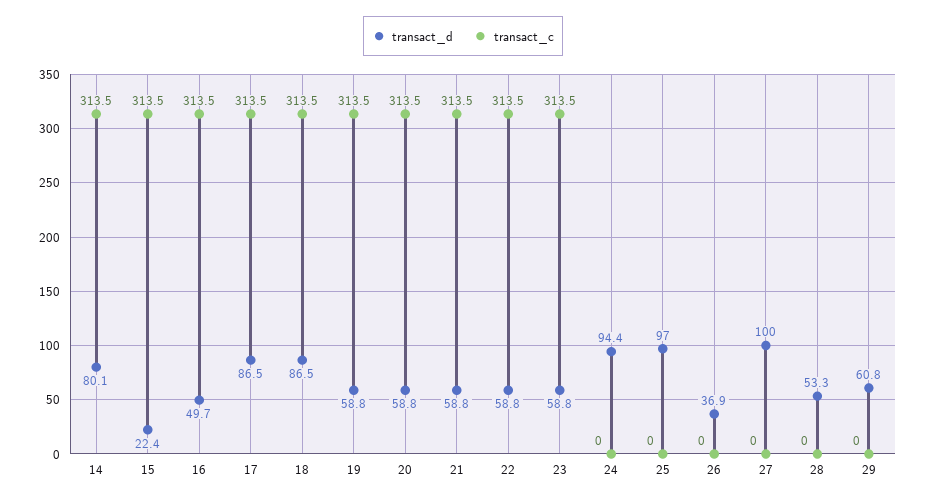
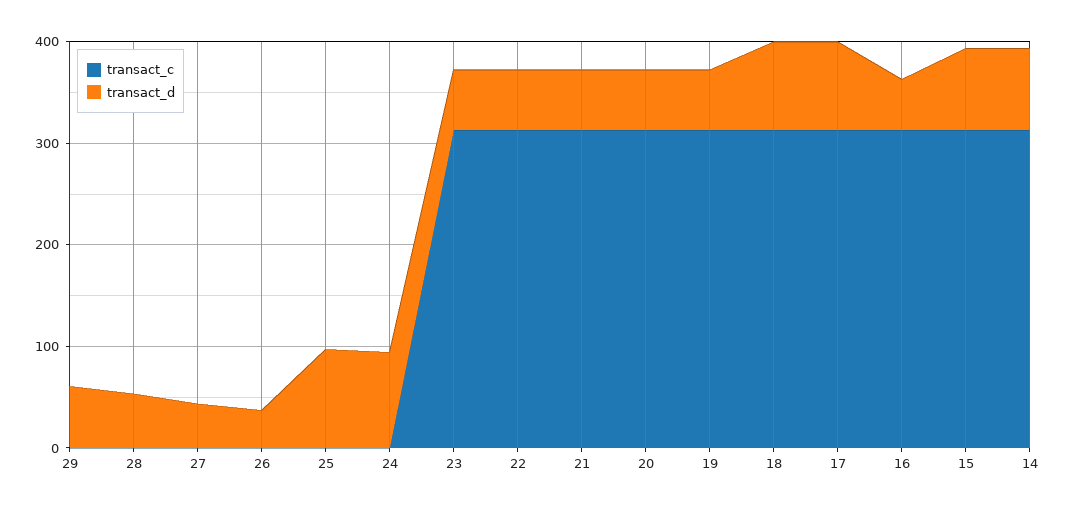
  {
    "transact_d": {
      "14": 80.1,
-     "15": 22.4,
+     "15": 80,
      "16": 49.7,
      "17": 86.5,
      "18": 86.5,
      "19": 58.8,
      "20": 58.8,
      "21": 58.8,
      "22": 58.8,
      "23": 58.8,
      "24": 94.4,
      "25": 97,
      "26": 36.9,
-     "27": 100,
+     "27": 40,
      "28": 53.3,
      "29": 60.8
    },
    "transact_c": {
      "14": 313.5,
      "15": 313.5,
      "16": 313.5,
      "17": 313.5,
      "18": 313.5,
      "19": 313.5,
      "20": 313.5,
      "21": 313.5,
      "22": 313.5,
      "23": 313.5,
      "24": 0,
      "25": 0,
      "26": 0,
      "27": 0,
      "28": 0,
      "29": 0
    }
  }

